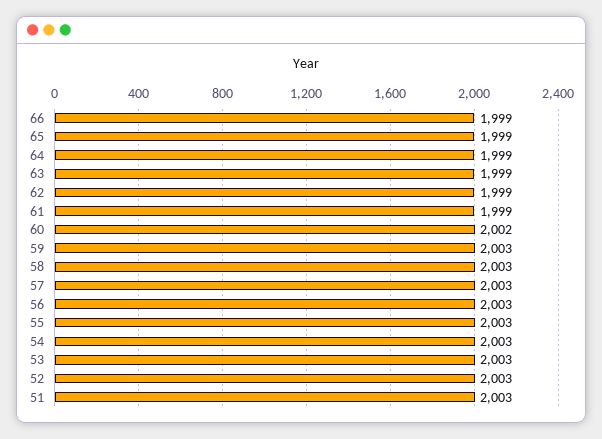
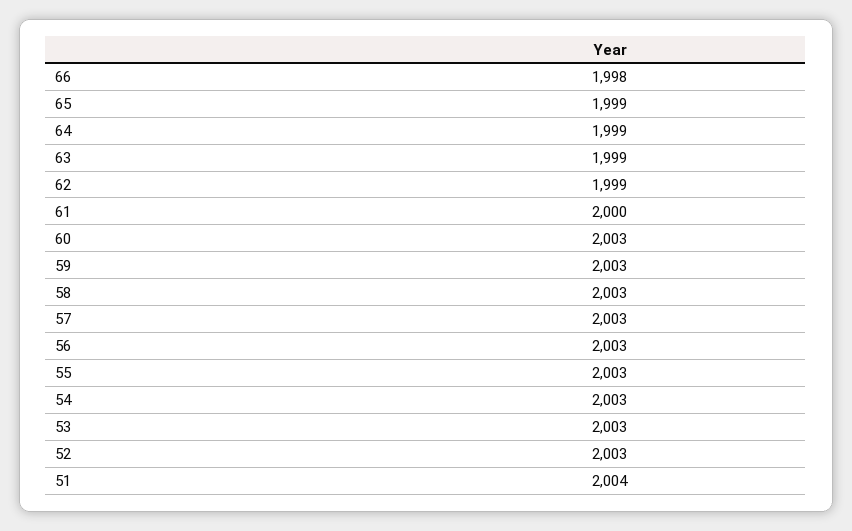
  {
-   "66": 1999,
+   "66": 1998,
    "65": 1999,
    "64": 1999,
    "63": 1999,
    "62": 1999,
-   "61": 1999,
+   "61": 2000,
-   "60": 2002,
+   "60": 2003,
    "59": 2003,
    "58": 2003,
    "57": 2003,
    "56": 2003,
    "55": 2003,
    "54": 2003,
    "53": 2003,
    "52": 2003,
-   "51": 2003
+   "51": 2004
  }

